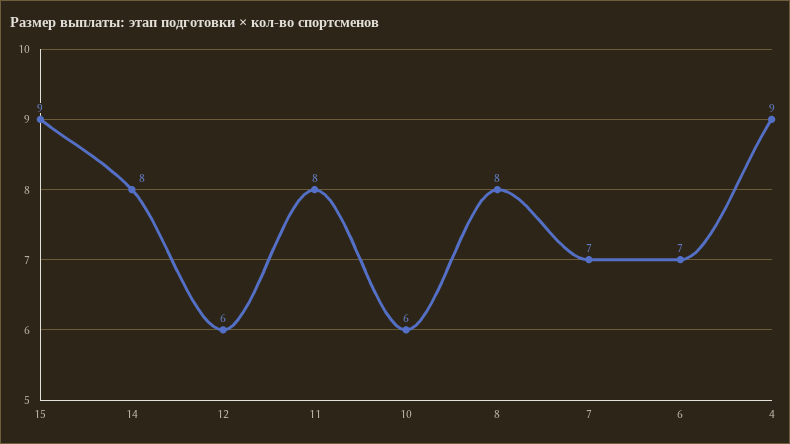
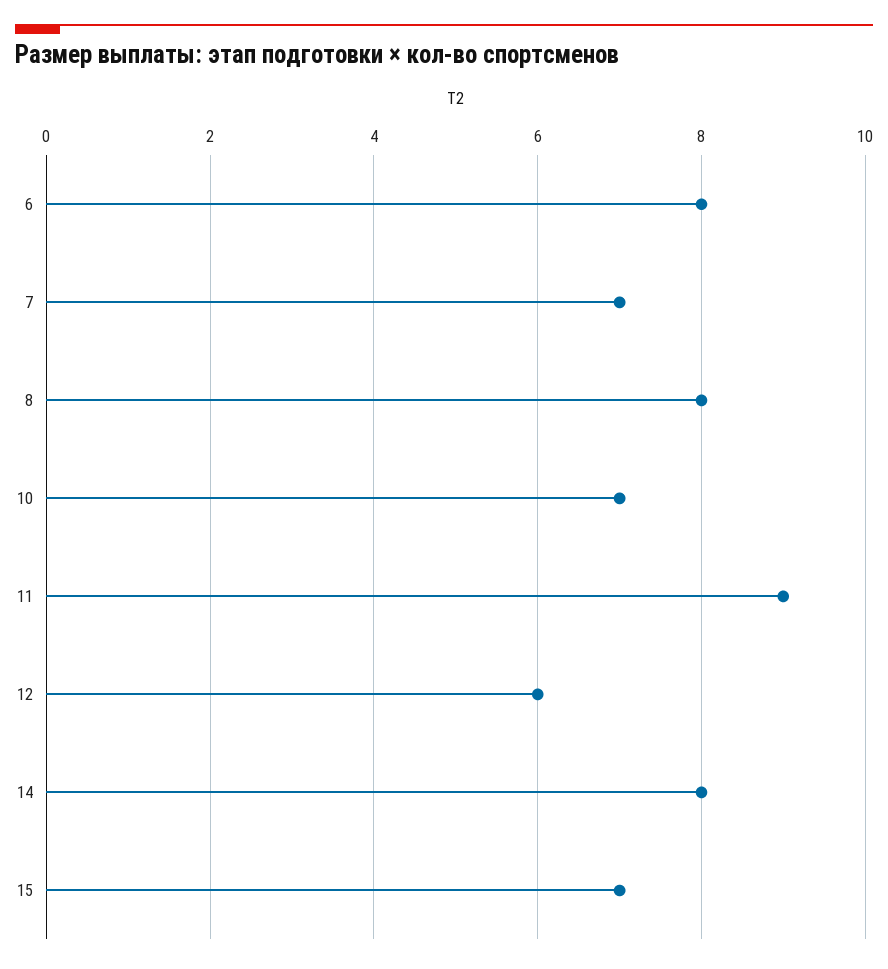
  {
-   "15": 9,
+   "15": 7,
    "14": 8,
    "12": 6,
-   "11": 8,
+   "11": 9,
-   "10": 6,
+   "10": 7,
    "8": 8,
    "7": 7,
-   "6": 7,
+   "6": 8
-   "4": 9
  }

